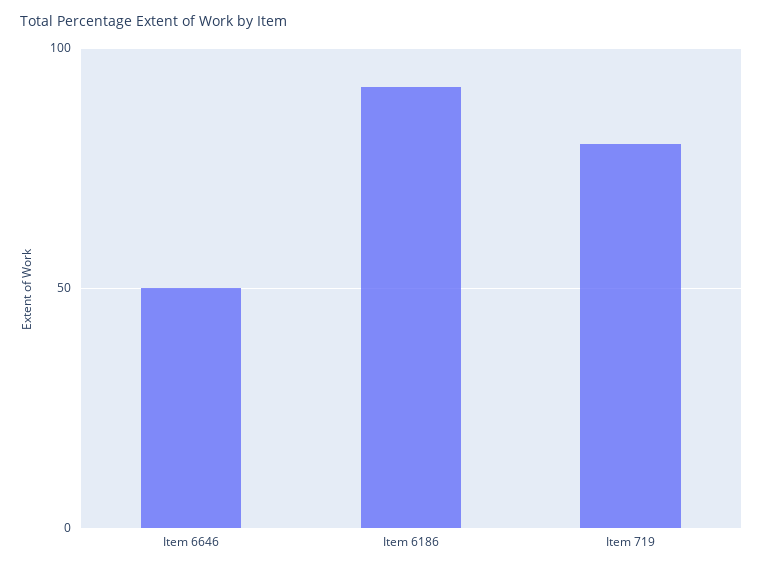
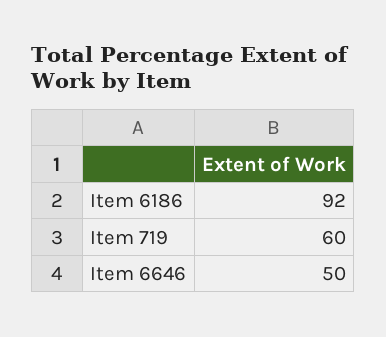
  {
    "Item 6646": 50,
    "Item 6186": 92,
-   "Item 719": 80
+   "Item 719": 60
  }

